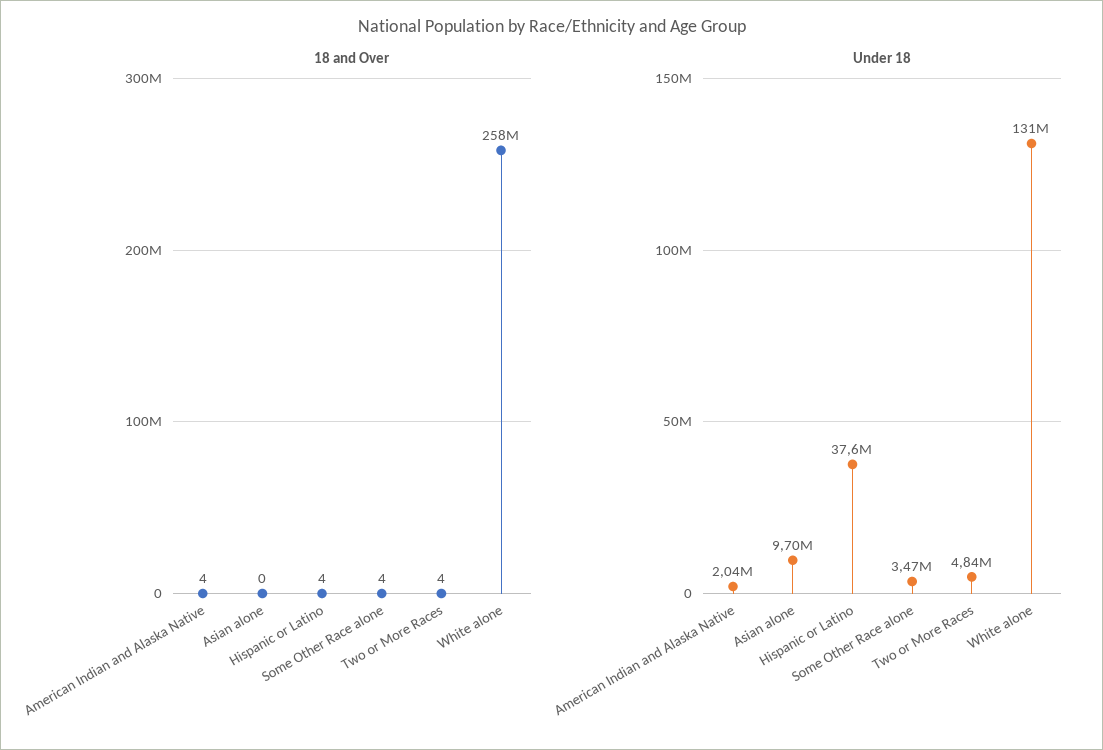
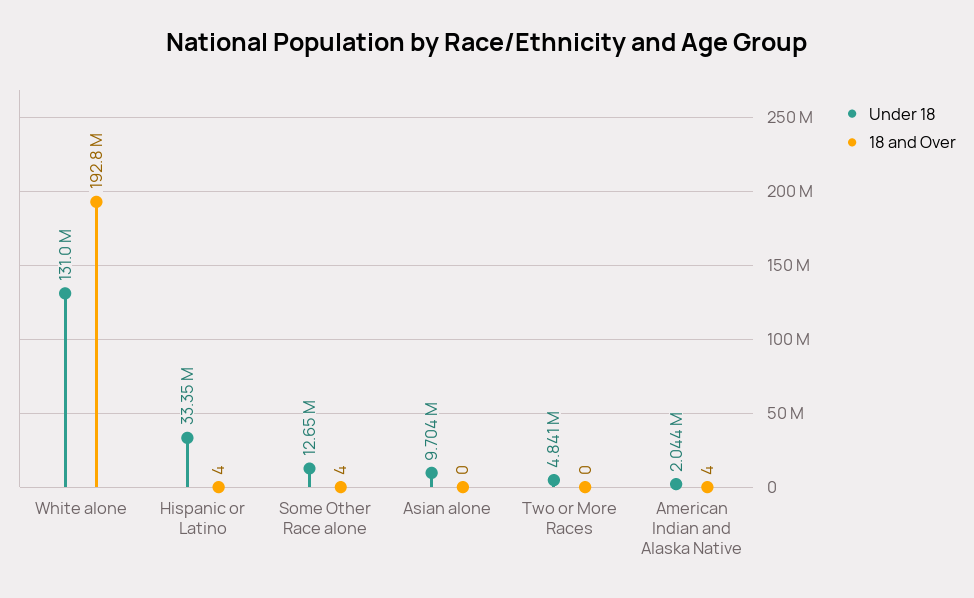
  {
    "18 and Over": {
      "American Indian and Alaska Native": 4,
      "Asian alone": 0,
      "Hispanic or Latino": 4,
      "Some Other Race alone": 4,
-     "Two or More Races": 4,
+     "Two or More Races": 0,
-     "White alone": 258000000
+     "White alone": 192800000
    },
    "Under 18": {
      "American Indian and Alaska Native": 2044000,
      "Asian alone": 9704000,
-     "Hispanic or Latino": 37600000,
+     "Hispanic or Latino": 33350000,
-     "Some Other Race alone": 3470000,
+     "Some Other Race alone": 12650000,
      "Two or More Races": 4841000,
      "White alone": 131000000
    }
  }

